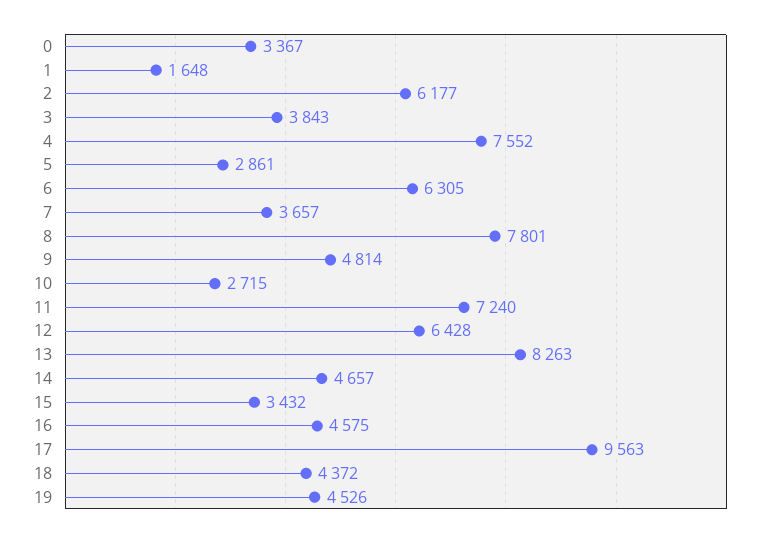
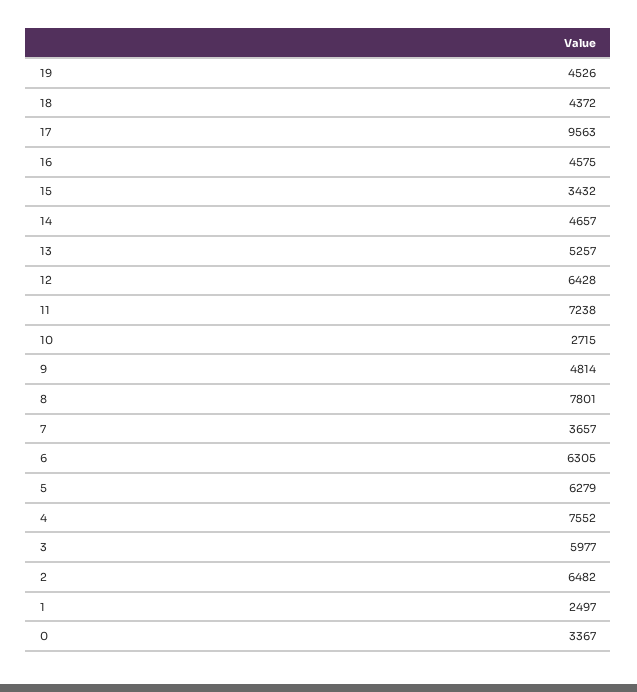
  {
    "0": 3367,
-   "1": 1648,
+   "1": 2497,
-   "2": 6177,
+   "2": 6482,
-   "3": 3843,
+   "3": 5977,
    "4": 7552,
-   "5": 2861,
+   "5": 6279,
    "6": 6305,
    "7": 3657,
    "8": 7801,
    "9": 4814,
    "10": 2715,
-   "11": 7240,
+   "11": 7238,
    "12": 6428,
-   "13": 8263,
+   "13": 5257,
    "14": 4657,
    "15": 3432,
    "16": 4575,
    "17": 9563,
    "18": 4372,
    "19": 4526
  }

